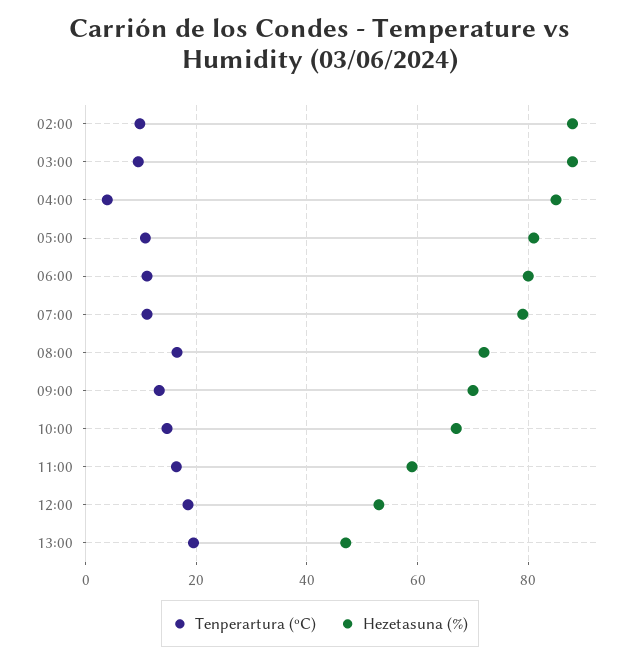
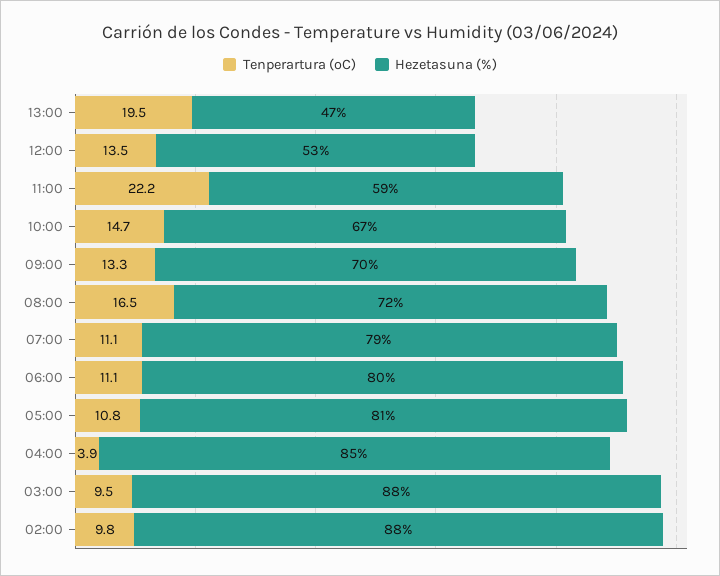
  {
    "Tenperartura (ºC)": {
      "02:00": 9.8,
      "03:00": 9.5,
      "04:00": 3.9,
      "05:00": 10.8,
      "06:00": 11.1,
      "07:00": 11.1,
      "08:00": 16.5,
      "09:00": 13.3,
      "10:00": 14.7,
-     "11:00": 16,
+     "11:00": 22.2,
-     "12:00": 18,
+     "12:00": 13.5,
      "13:00": 19.5
    },
    "Hezetasuna (%)": {
      "02:00": 88,
      "03:00": 88,
      "04:00": 85,
      "05:00": 81,
      "06:00": 80,
      "07:00": 79,
      "08:00": 72,
      "09:00": 70,
      "10:00": 67,
      "11:00": 59,
      "12:00": 53,
      "13:00": 47
    }
  }

